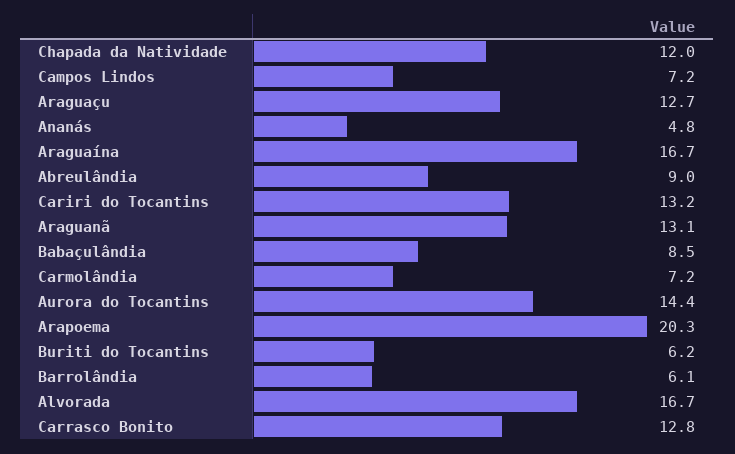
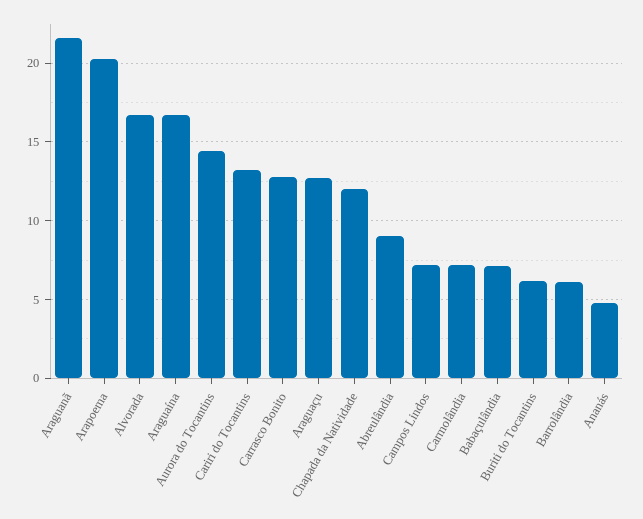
  {
    "Chapada da Natividade": 12,
    "Campos Lindos": 7.2,
    "Araguaçu": 12.7,
    "Ananás": 4.8,
    "Araguaína": 16.7,
    "Abreulândia": 9,
    "Cariri do Tocantins": 13.2,
-   "Araguanã": 13.1,
+   "Araguanã": 21.5,
-   "Babaçulândia": 8.5,
+   "Babaçulândia": 7,
    "Carmolândia": 7.2,
    "Aurora do Tocantins": 14.4,
    "Arapoema": 20.3,
    "Buriti do Tocantins": 6.2,
    "Barrolândia": 6.1,
    "Alvorada": 16.7,
    "Carrasco Bonito": 12.8
  }

